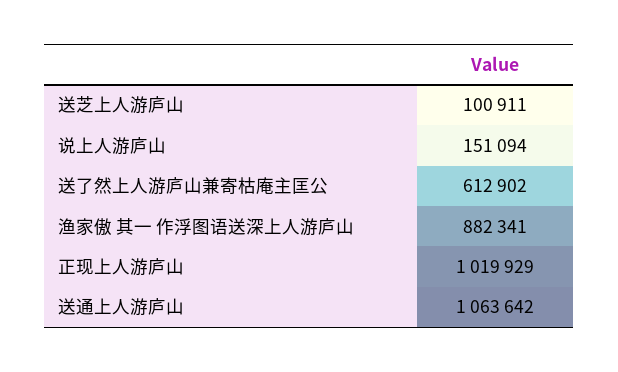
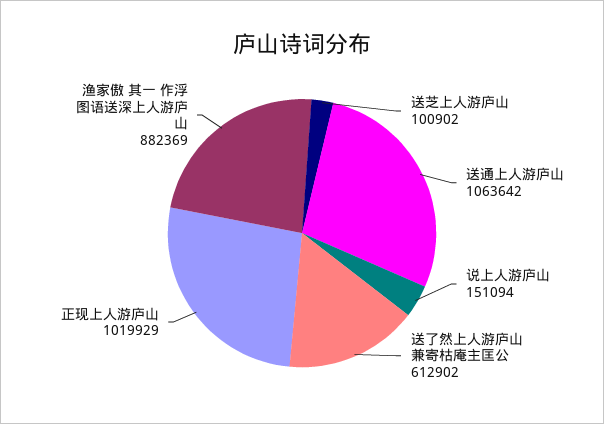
  {
-   "送芝上人游庐山": 100911,
+   "送芝上人游庐山": 100902,
    "说上人游庐山": 151094,
    "送了然上人游庐山兼寄枯庵主匡公": 612902,
-   "渔家傲 其一 作浮图语送深上人游庐山": 882341,
+   "渔家傲 其一 作浮图语送深上人游庐山": 882369,
    "正现上人游庐山": 1019929,
    "送通上人游庐山": 1063642
  }

